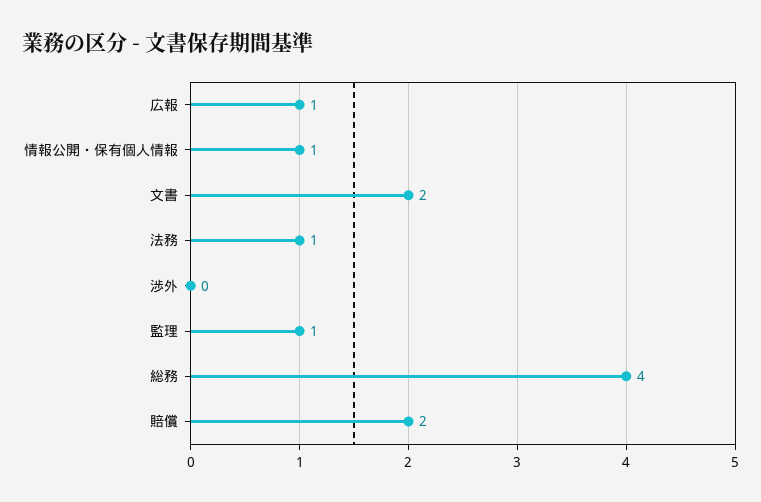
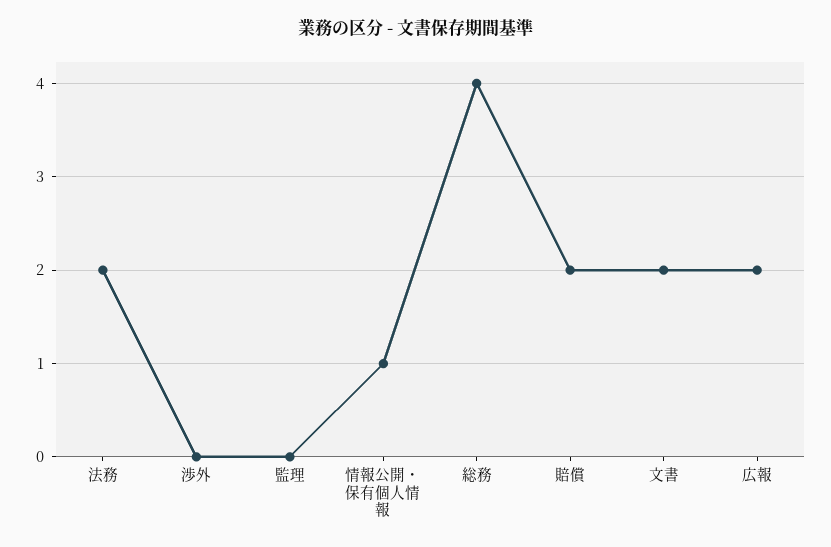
  {
-   "広報": 1,
+   "広報": 2,
    "情報公開・保有個人情報": 1,
    "文書": 2,
-   "法務": 1,
+   "法務": 2,
    "渉外": 0,
-   "監理": 1,
+   "監理": 0,
    "総務": 4,
    "賠償": 2
  }

